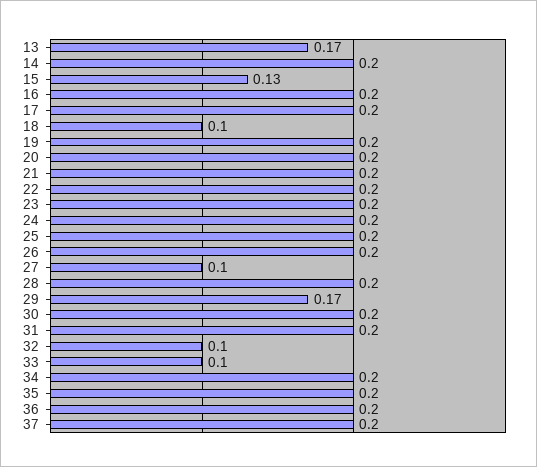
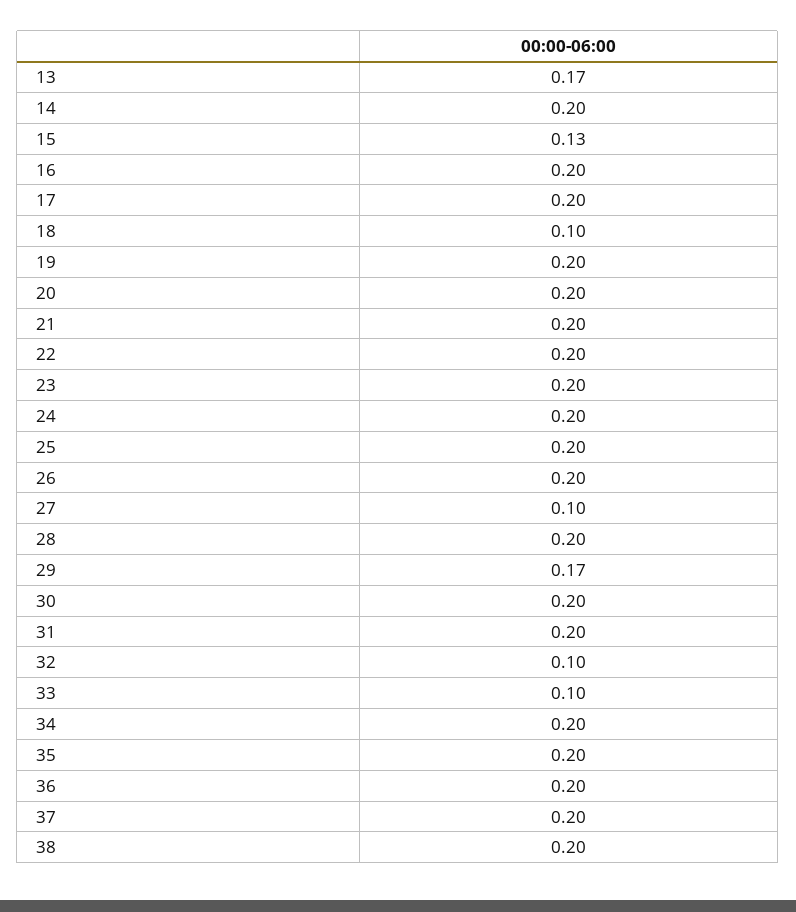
  {
    "13": 0.17,
    "14": 0.2,
    "15": 0.13,
    "16": 0.2,
    "17": 0.2,
    "18": 0.1,
    "19": 0.2,
    "20": 0.2,
    "21": 0.2,
    "22": 0.2,
    "23": 0.2,
    "24": 0.2,
    "25": 0.2,
    "26": 0.2,
    "27": 0.1,
    "28": 0.2,
    "29": 0.17,
    "30": 0.2,
    "31": 0.2,
    "32": 0.1,
    "33": 0.1,
    "34": 0.2,
    "35": 0.2,
    "36": 0.2,
-   "37": 0.2
+   "37": 0.2,
+   "38": 0.2
  }

